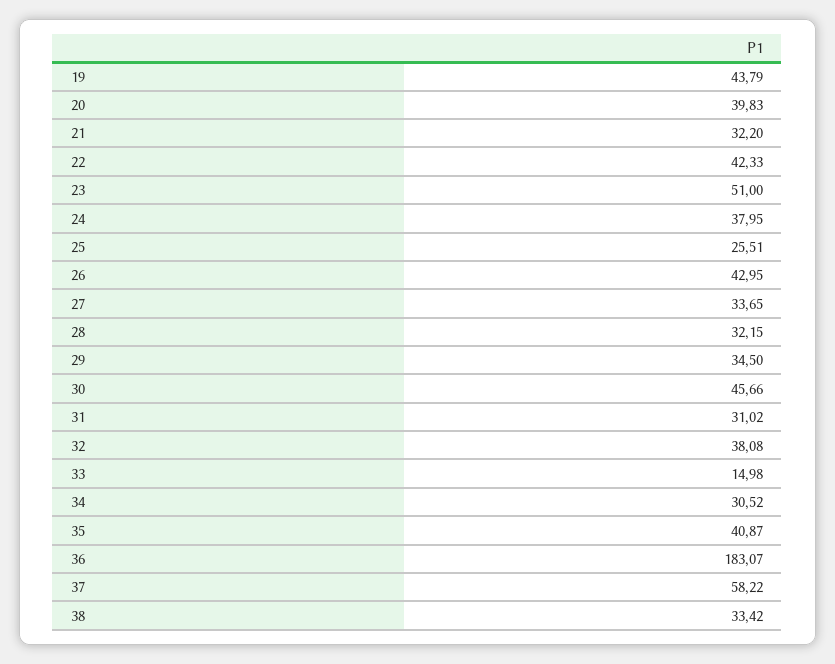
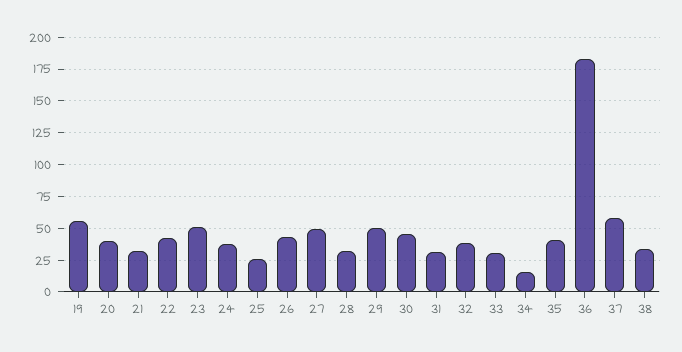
  {
-   "19": 43.79,
+   "19": 55,
    "20": 39.83,
    "21": 32.2,
    "22": 42.33,
    "23": 51,
    "24": 37.95,
    "25": 25.51,
    "26": 42.95,
-   "27": 33.65,
+   "27": 50,
    "28": 32.15,
-   "29": 34.5,
+   "29": 50,
    "30": 45.66,
    "31": 31.02,
    "32": 38.08,
-   "33": 14.98,
+   "33": 30,
-   "34": 30.52,
+   "34": 15,
    "35": 40.87,
    "36": 183.07,
    "37": 58.22,
    "38": 33.42
  }

